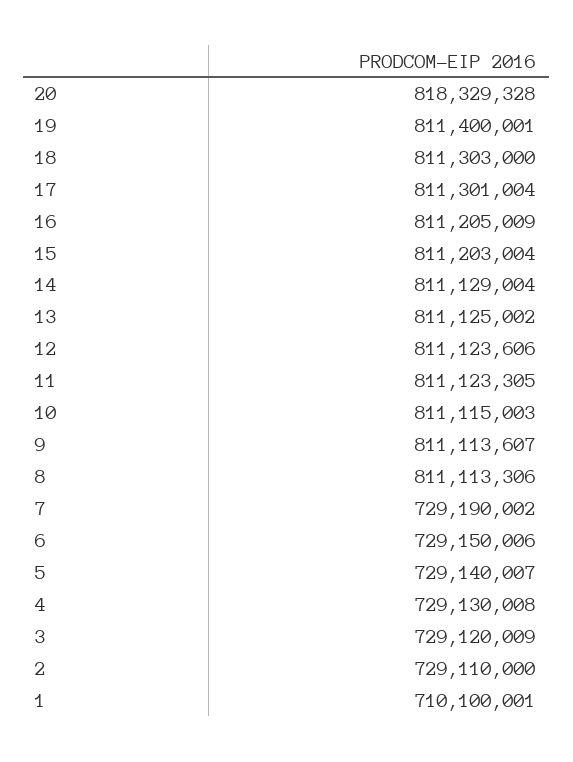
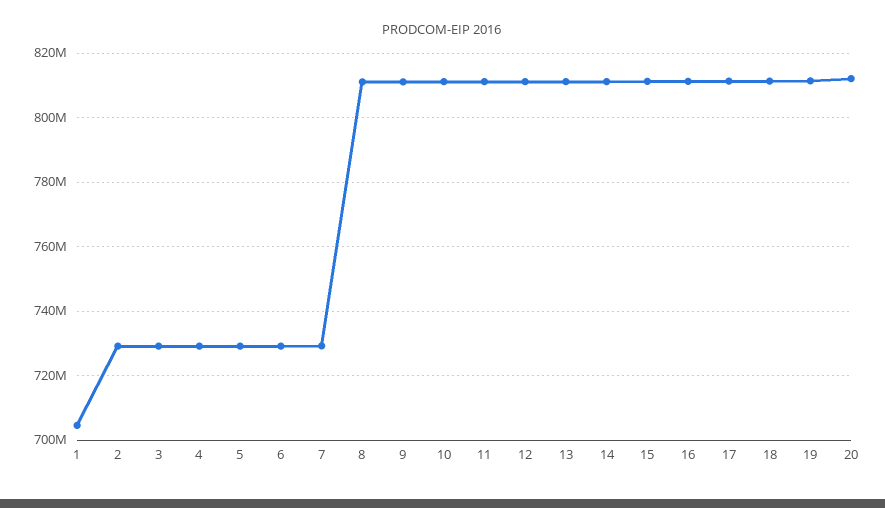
  {
-   "20": 818329328,
+   "20": 812000000,
    "19": 811400001,
    "18": 811303000,
    "17": 811301004,
    "16": 811205009,
    "15": 811203004,
    "14": 811129004,
    "13": 811125002,
    "12": 811123606,
    "11": 811123305,
    "10": 811115003,
    "9": 811113607,
    "8": 811113306,
    "7": 729190002,
    "6": 729150006,
    "5": 729140007,
    "4": 729130008,
    "3": 729120009,
    "2": 729110000,
-   "1": 710100001
+   "1": 704000000
  }

